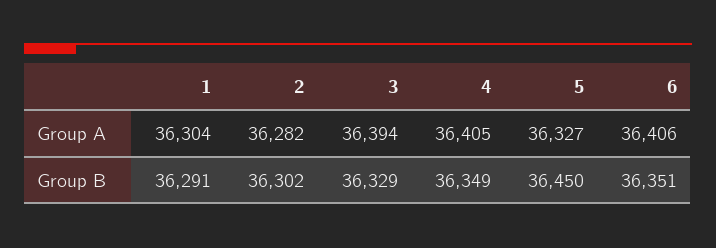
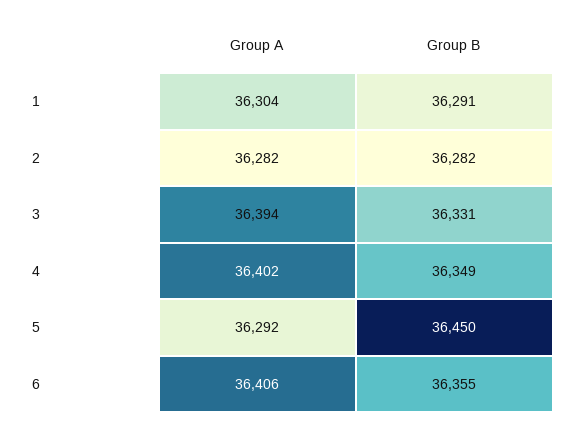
  {
    "1": {
      "Group A": 36304,
      "Group B": 36291
    },
    "2": {
      "Group A": 36282,
-     "Group B": 36302
+     "Group B": 36282
    },
    "3": {
      "Group A": 36394,
-     "Group B": 36329
+     "Group B": 36331
    },
    "4": {
-     "Group A": 36405,
+     "Group A": 36402,
      "Group B": 36349
    },
    "5": {
-     "Group A": 36327,
+     "Group A": 36292,
      "Group B": 36450
    },
    "6": {
      "Group A": 36406,
-     "Group B": 36351
+     "Group B": 36355
    }
  }

